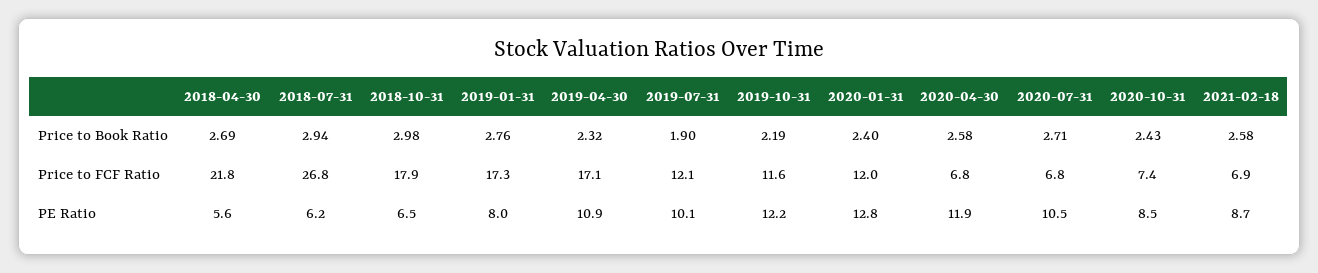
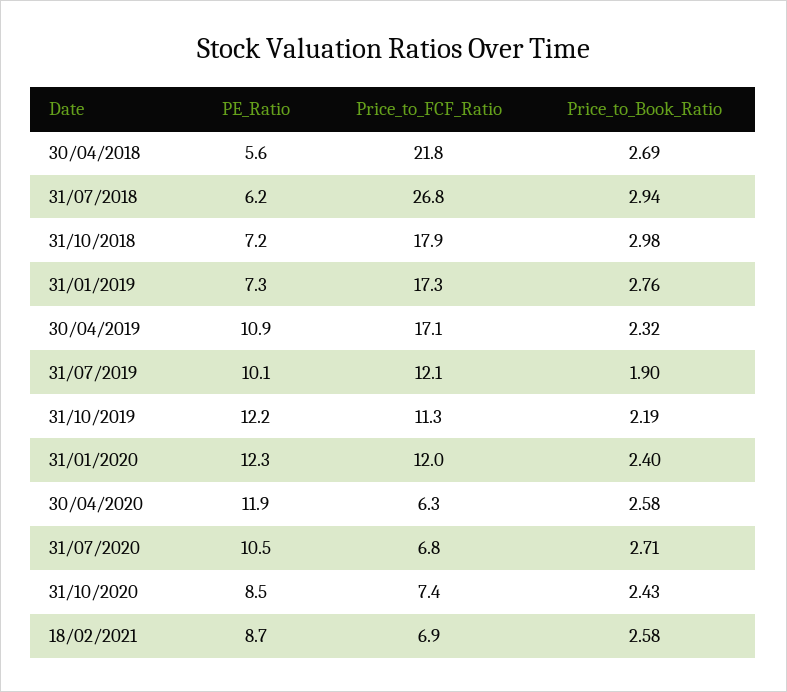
  {
    "2018-04-30": {
      "Price to Book Ratio": 2.69,
      "Price to FCF Ratio": 21.8,
      "PE Ratio": 5.6
    },
    "2018-07-31": {
      "Price to Book Ratio": 2.94,
      "Price to FCF Ratio": 26.8,
      "PE Ratio": 6.2
    },
    "2018-10-31": {
      "Price to Book Ratio": 2.98,
      "Price to FCF Ratio": 17.9,
-     "PE Ratio": 6.5
+     "PE Ratio": 7.2
    },
    "2019-01-31": {
      "Price to Book Ratio": 2.76,
      "Price to FCF Ratio": 17.3,
-     "PE Ratio": 8
+     "PE Ratio": 7.3
    },
    "2019-04-30": {
      "Price to Book Ratio": 2.32,
      "Price to FCF Ratio": 17.1,
      "PE Ratio": 10.9
    },
    "2019-07-31": {
      "Price to Book Ratio": 1.9,
      "Price to FCF Ratio": 12.1,
      "PE Ratio": 10.1
    },
    "2019-10-31": {
      "Price to Book Ratio": 2.19,
-     "Price to FCF Ratio": 11.6,
+     "Price to FCF Ratio": 11.3,
      "PE Ratio": 12.2
    },
    "2020-01-31": {
      "Price to Book Ratio": 2.4,
      "Price to FCF Ratio": 12,
-     "PE Ratio": 12.8
+     "PE Ratio": 12.3
    },
    "2020-04-30": {
      "Price to Book Ratio": 2.58,
-     "Price to FCF Ratio": 6.8,
+     "Price to FCF Ratio": 6.3,
      "PE Ratio": 11.9
    },
    "2020-07-31": {
      "Price to Book Ratio": 2.71,
      "Price to FCF Ratio": 6.8,
      "PE Ratio": 10.5
    },
    "2020-10-31": {
      "Price to Book Ratio": 2.43,
      "Price to FCF Ratio": 7.4,
      "PE Ratio": 8.5
    },
    "2021-02-18": {
      "Price to Book Ratio": 2.58,
      "Price to FCF Ratio": 6.9,
      "PE Ratio": 8.7
    }
  }

